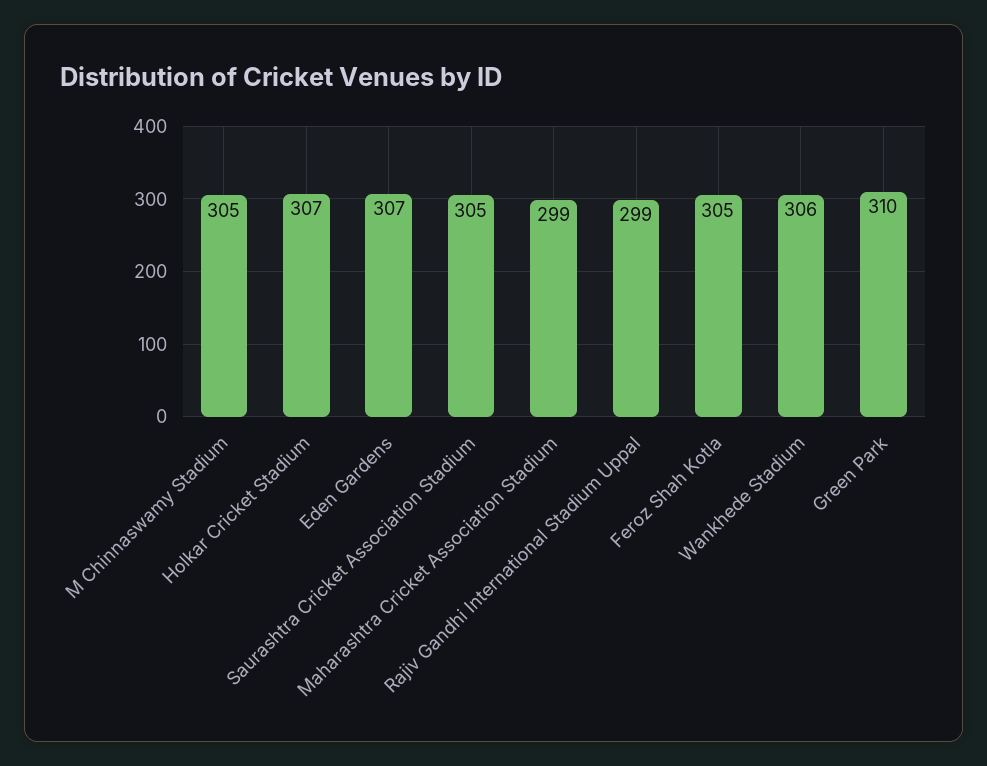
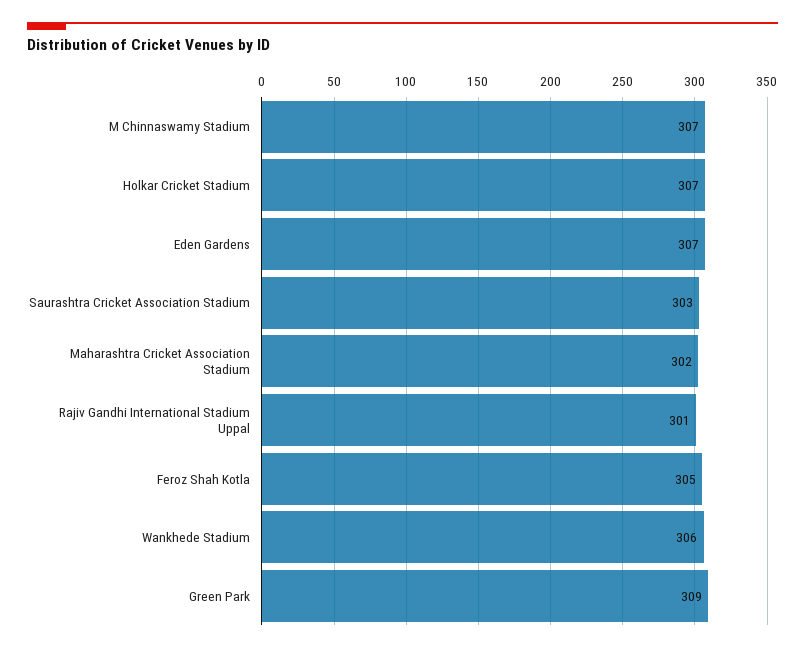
  {
-   "M Chinnaswamy Stadium": 305,
+   "M Chinnaswamy Stadium": 307,
    "Holkar Cricket Stadium": 307,
    "Eden Gardens": 307,
-   "Saurashtra Cricket Association Stadium": 305,
+   "Saurashtra Cricket Association Stadium": 303,
-   "Maharashtra Cricket Association Stadium": 299,
+   "Maharashtra Cricket Association Stadium": 302,
-   "Rajiv Gandhi International Stadium Uppal": 299,
+   "Rajiv Gandhi International Stadium Uppal": 301,
    "Feroz Shah Kotla": 305,
    "Wankhede Stadium": 306,
-   "Green Park": 310
+   "Green Park": 309
  }

